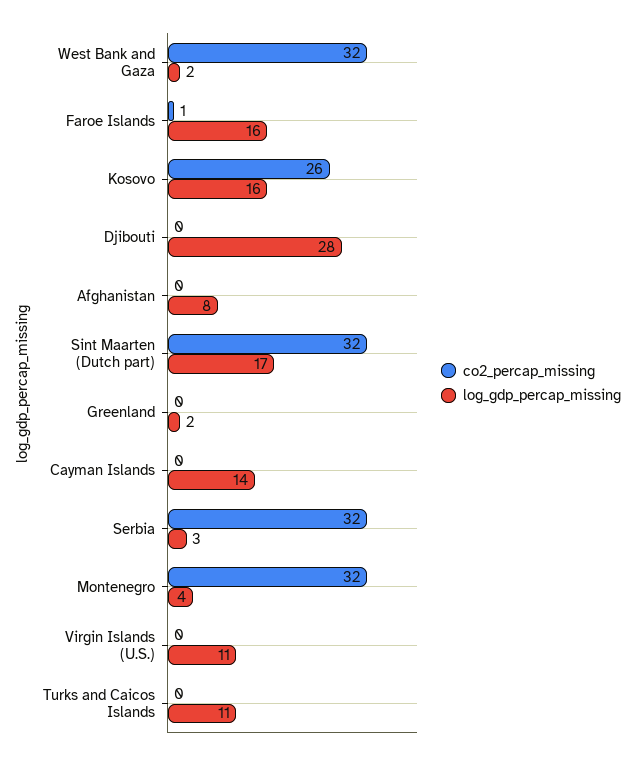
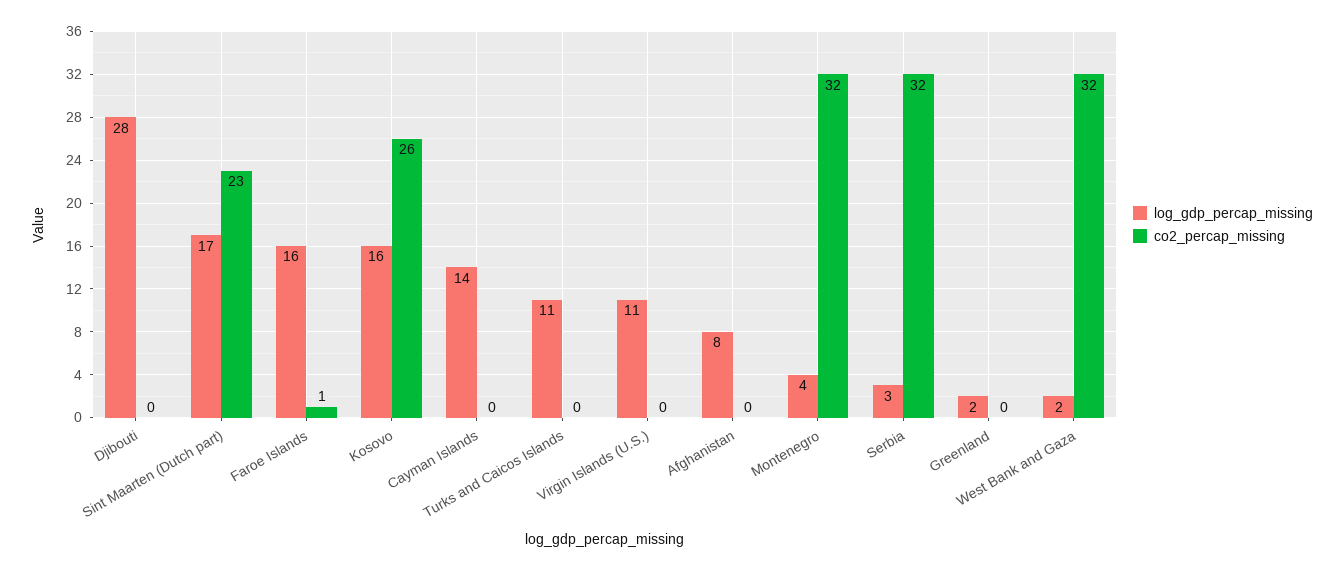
  {
    "co2_percap_missing": {
      "West Bank and Gaza": 32,
      "Faroe Islands": 1,
      "Kosovo": 26,
      "Djibouti": 0,
      "Afghanistan": 0,
-     "Sint Maarten (Dutch part)": 32,
+     "Sint Maarten (Dutch part)": 23,
      "Greenland": 0,
      "Cayman Islands": 0,
      "Serbia": 32,
      "Montenegro": 32,
      "Virgin Islands (U.S.)": 0,
      "Turks and Caicos Islands": 0
    },
    "log_gdp_percap_missing": {
      "West Bank and Gaza": 2,
      "Faroe Islands": 16,
      "Kosovo": 16,
      "Djibouti": 28,
      "Afghanistan": 8,
      "Sint Maarten (Dutch part)": 17,
      "Greenland": 2,
      "Cayman Islands": 14,
      "Serbia": 3,
      "Montenegro": 4,
      "Virgin Islands (U.S.)": 11,
      "Turks and Caicos Islands": 11
    }
  }

